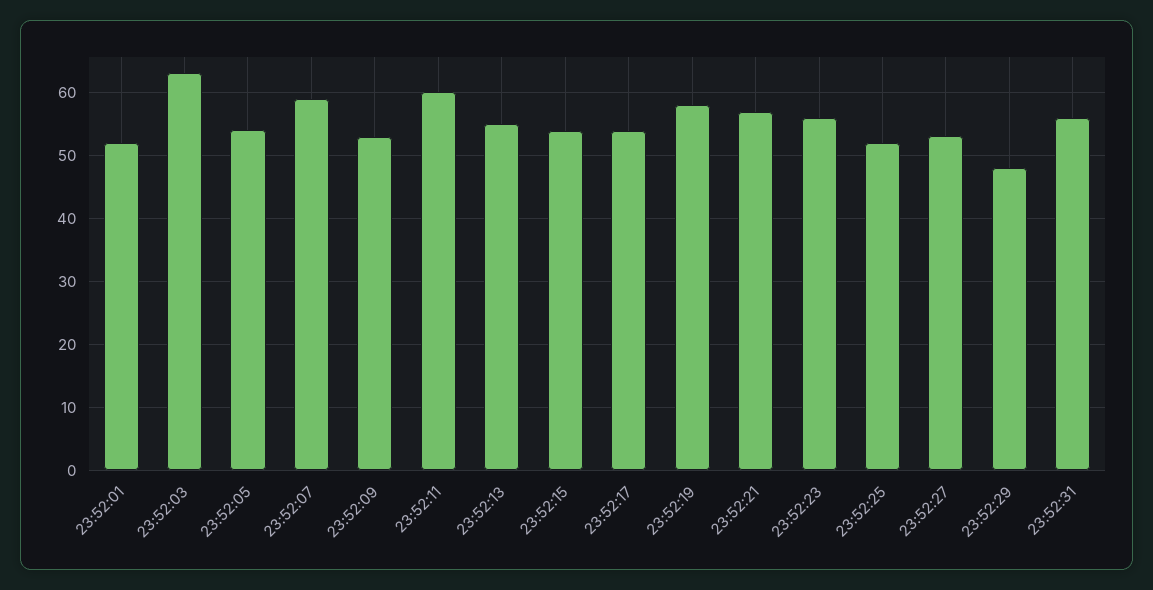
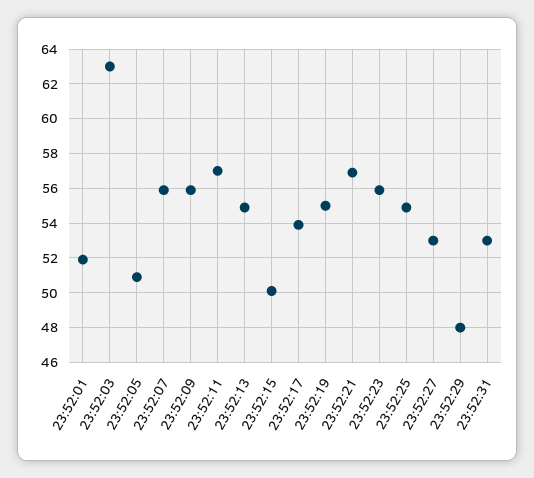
  {
    "23:52:01": 52,
    "23:52:03": 63,
-   "23:52:05": 54,
+   "23:52:05": 51,
-   "23:52:07": 59,
+   "23:52:07": 56,
-   "23:52:09": 53,
+   "23:52:09": 56,
-   "23:52:11": 60,
+   "23:52:11": 57,
    "23:52:13": 55,
-   "23:52:15": 54,
+   "23:52:15": 50,
    "23:52:17": 54,
-   "23:52:19": 58,
+   "23:52:19": 55,
    "23:52:21": 57,
    "23:52:23": 56,
-   "23:52:25": 52,
+   "23:52:25": 55,
    "23:52:27": 53,
    "23:52:29": 48,
-   "23:52:31": 56
+   "23:52:31": 53
  }

